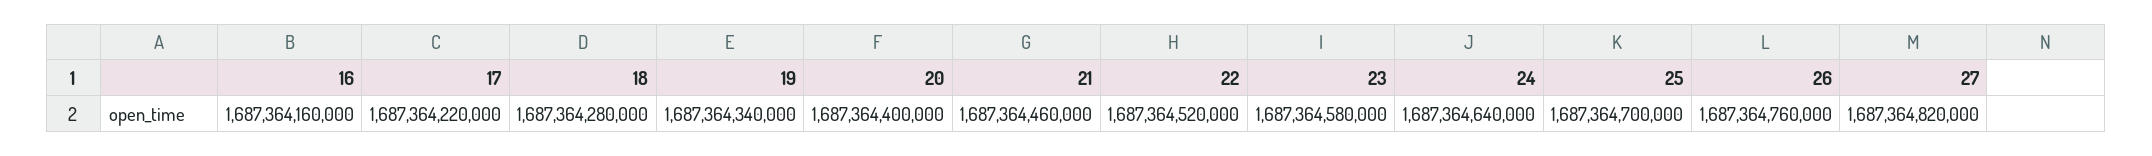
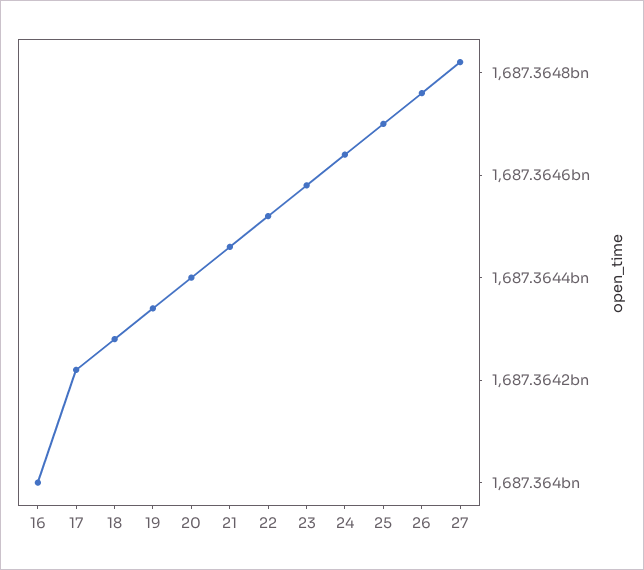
  {
-   "16": 1687364160000,
+   "16": 1687364000000,
    "17": 1687364220000,
    "18": 1687364280000,
    "19": 1687364340000,
    "20": 1687364400000,
    "21": 1687364460000,
    "22": 1687364520000,
    "23": 1687364580000,
    "24": 1687364640000,
    "25": 1687364700000,
    "26": 1687364760000,
    "27": 1687364820000
  }

